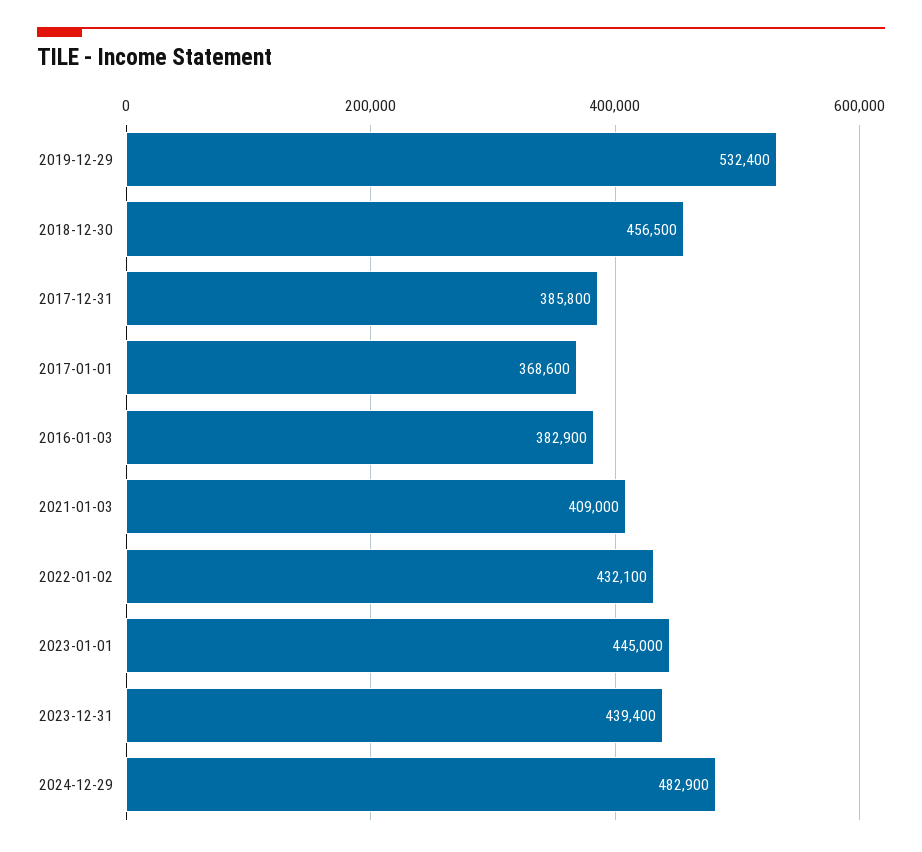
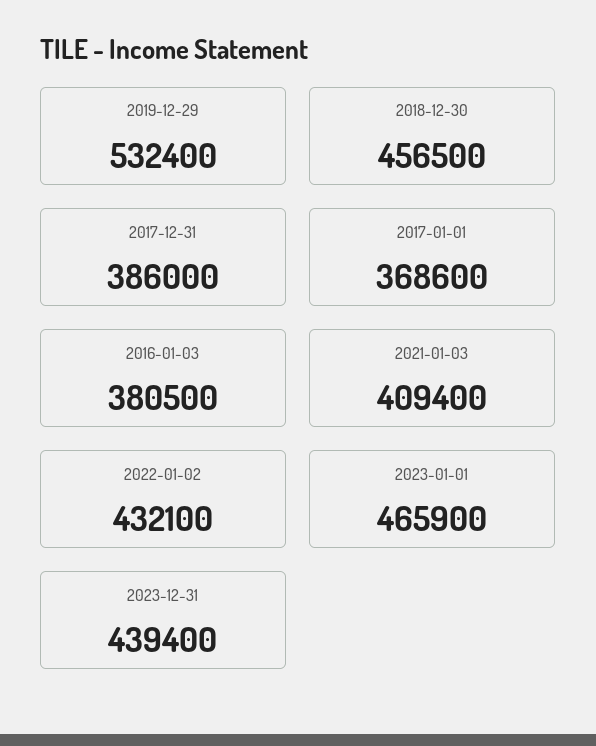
  {
    "2019-12-29": 532400,
    "2018-12-30": 456500,
-   "2017-12-31": 385800,
+   "2017-12-31": 386000,
    "2017-01-01": 368600,
-   "2016-01-03": 382900,
+   "2016-01-03": 380500,
-   "2021-01-03": 409000,
+   "2021-01-03": 409400,
    "2022-01-02": 432100,
-   "2023-01-01": 445000,
+   "2023-01-01": 465900,
-   "2023-12-31": 439400,
+   "2023-12-31": 439400
-   "2024-12-29": 482900
  }

